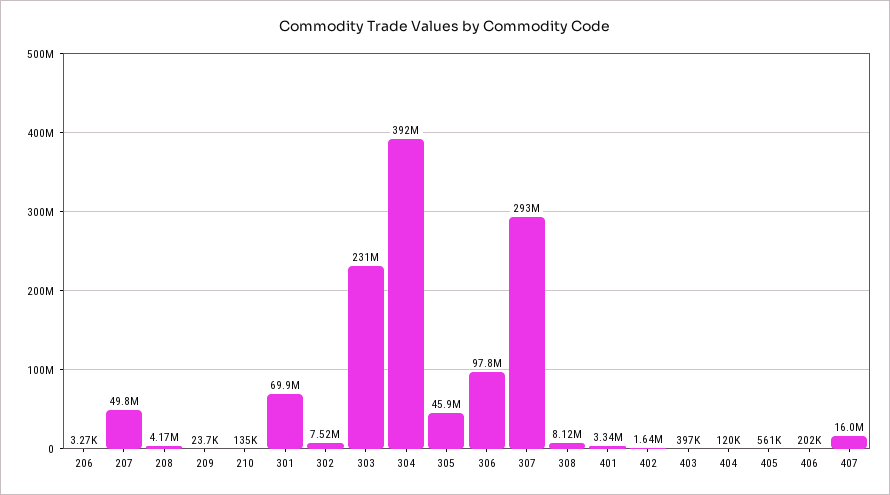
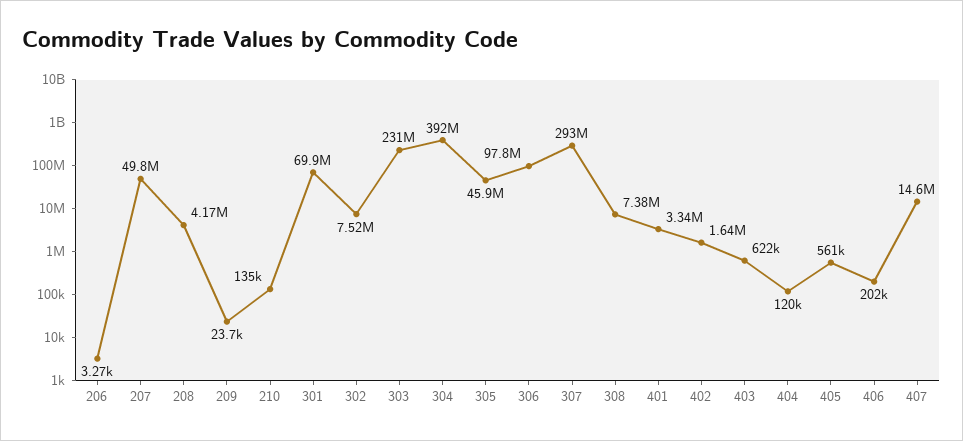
  {
    "206": 3270,
    "207": 49800000,
    "208": 4170000,
    "209": 23700,
    "210": 135000,
    "301": 69900000,
    "302": 7520000,
    "303": 231000000,
    "304": 392000000,
    "305": 45900000,
    "306": 97800000,
    "307": 293000000,
-   "308": 8120000,
+   "308": 7380000,
    "401": 3340000,
    "402": 1640000,
-   "403": 397000,
+   "403": 622000,
    "404": 120000,
    "405": 561000,
    "406": 202000,
-   "407": 16000000
+   "407": 14600000
  }

